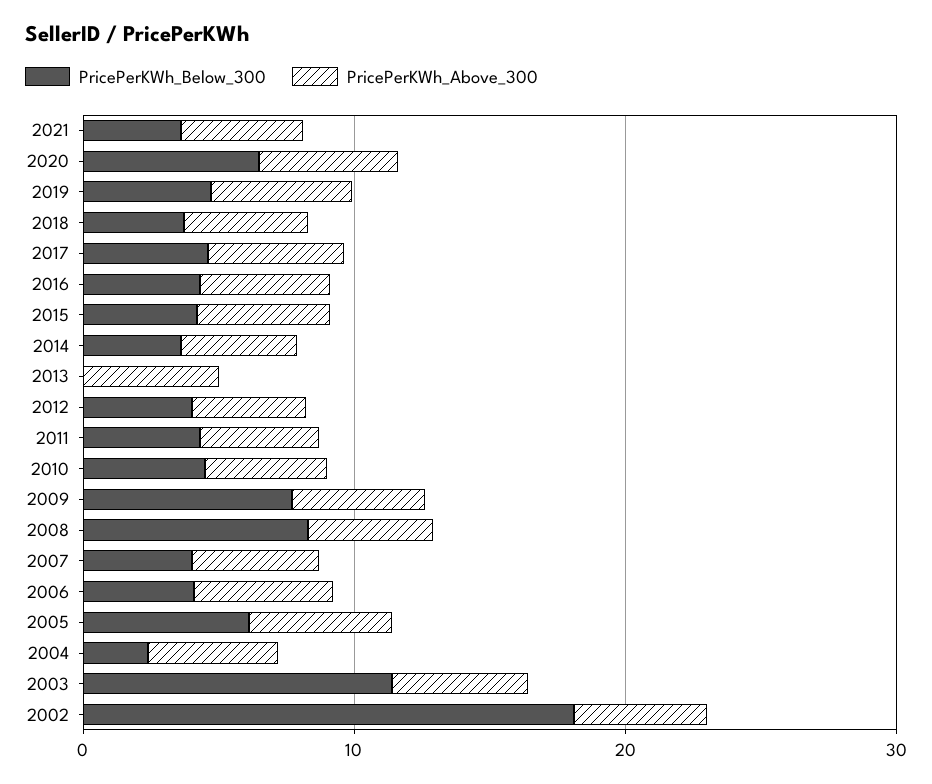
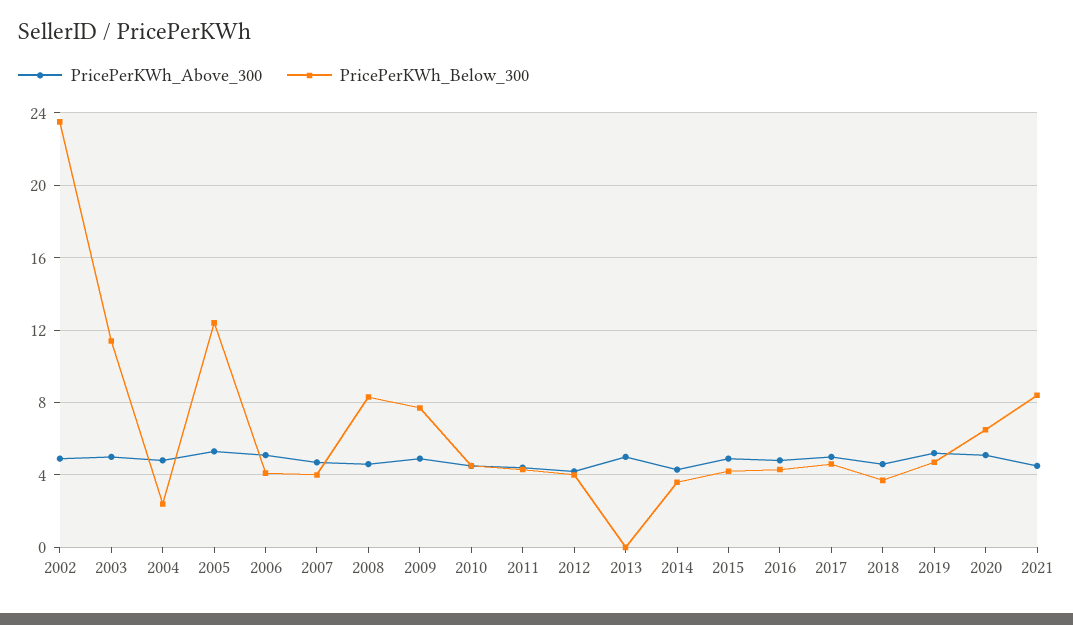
  {
    "PricePerKWh_Below_300": {
-     "2021": 4,
+     "2021": 8.5,
      "2020": 6.5,
      "2019": 4.5,
      "2018": 3.5,
      "2017": 4.5,
      "2016": 4.5,
      "2015": 4,
      "2014": 3.5,
      "2013": 0,
      "2012": 4,
      "2011": 4.5,
      "2010": 4.5,
      "2009": 7.5,
      "2008": 8.5,
      "2007": 4,
      "2006": 4,
-     "2005": 6,
+     "2005": 12.5,
      "2004": 2.5,
      "2003": 11.5,
-     "2002": 18
+     "2002": 23.5
    },
    "PricePerKWh_Above_300": {
      "2021": 4.5,
      "2020": 5,
      "2019": 5,
      "2018": 4.5,
      "2017": 5,
      "2016": 5,
      "2015": 5,
      "2014": 4.5,
      "2013": 5,
      "2012": 4,
      "2011": 4.5,
      "2010": 4.5,
      "2009": 5,
      "2008": 4.5,
      "2007": 4.5,
      "2006": 5,
      "2005": 5.5,
      "2004": 5,
      "2003": 5,
      "2002": 5
    }
  }

